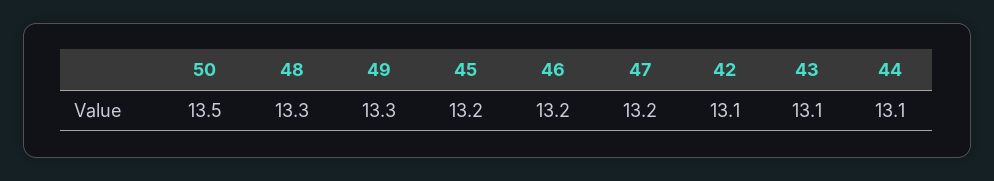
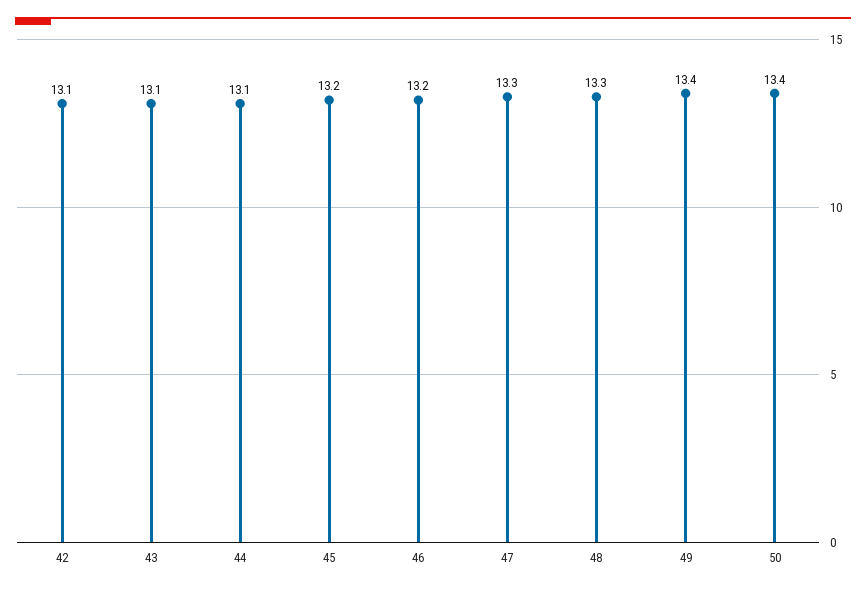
  {
-   "50": 13.5,
+   "50": 13.4,
    "48": 13.3,
-   "49": 13.3,
+   "49": 13.4,
    "45": 13.2,
    "46": 13.2,
-   "47": 13.2,
+   "47": 13.3,
    "42": 13.1,
    "43": 13.1,
    "44": 13.1
  }

